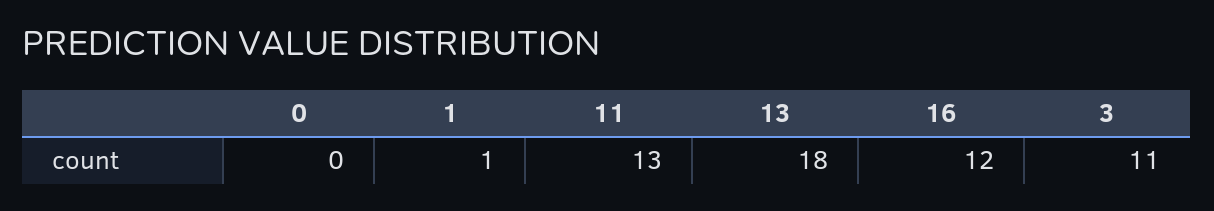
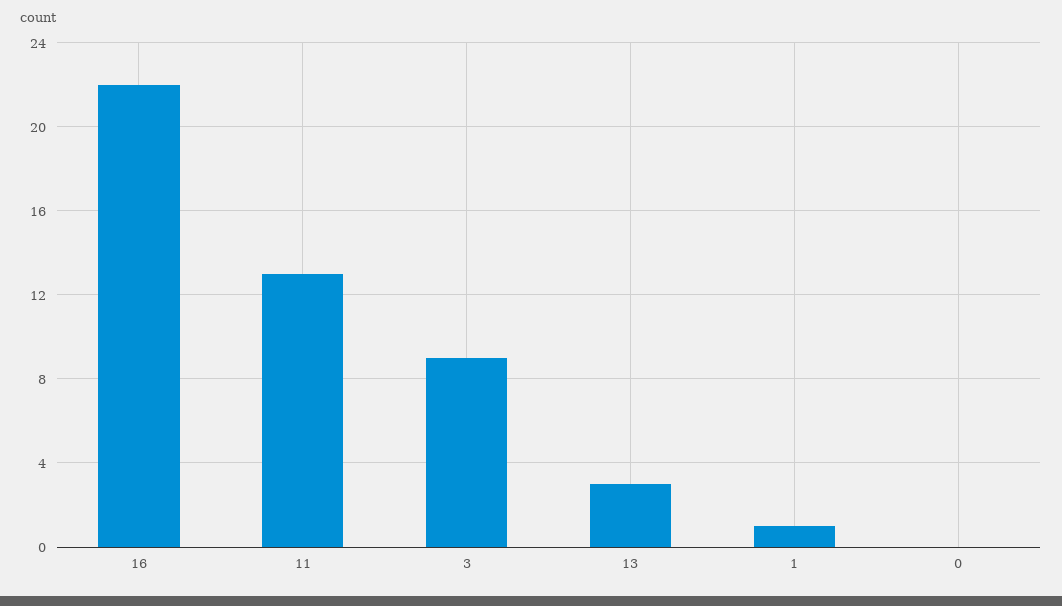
  {
    "0": 0,
    "1": 1,
    "11": 13,
-   "13": 18,
+   "13": 3,
-   "16": 12,
+   "16": 22,
-   "3": 11
+   "3": 9
  }

